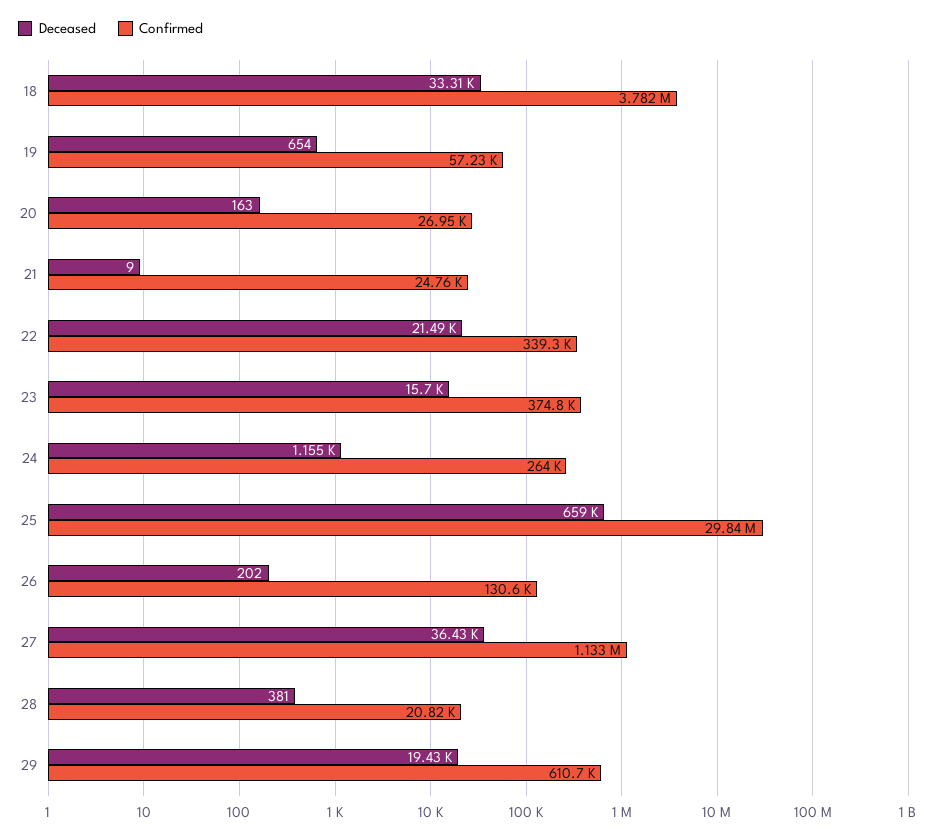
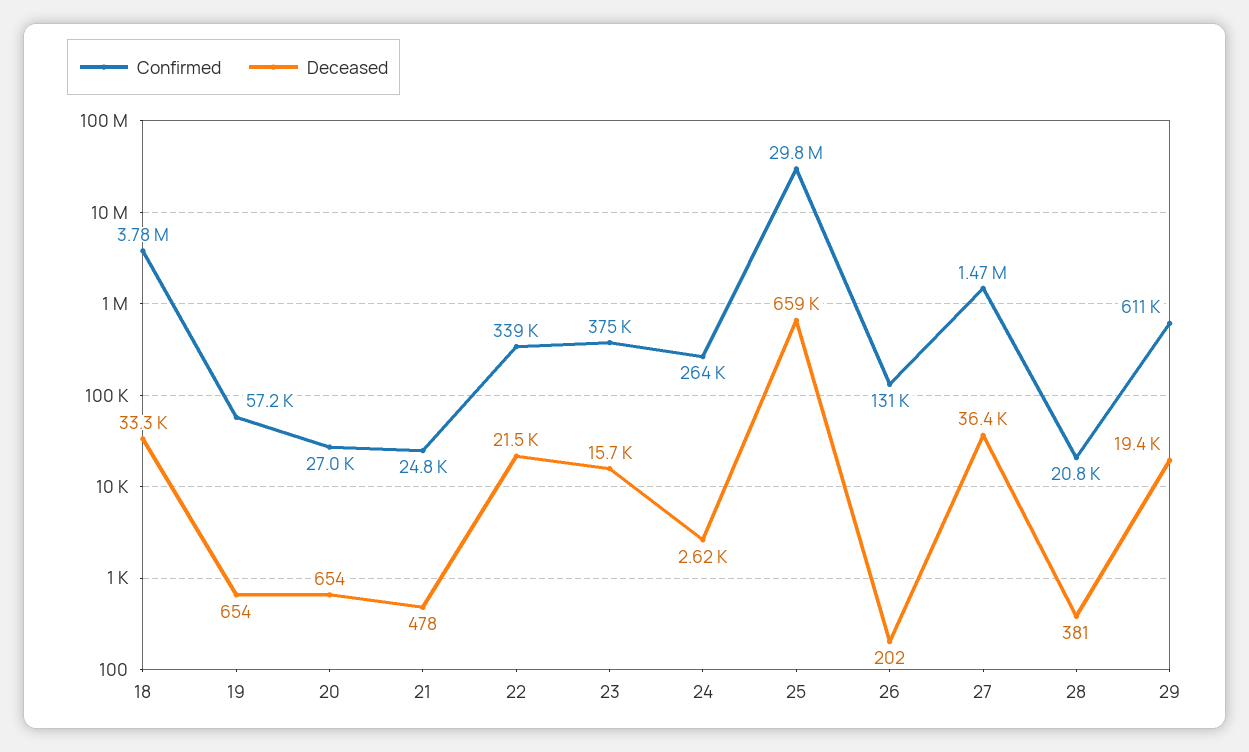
  {
    "Deceased": {
      "18": 33310,
      "19": 654,
-     "20": 163,
+     "20": 654,
-     "21": 9,
+     "21": 478,
      "22": 21490,
      "23": 15700,
-     "24": 1155,
+     "24": 2620,
      "25": 659000,
      "26": 202,
      "27": 36430,
      "28": 381,
      "29": 19430
    },
    "Confirmed": {
      "18": 3782000,
      "19": 57230,
      "20": 26950,
      "21": 24760,
      "22": 339300,
      "23": 374800,
      "24": 264000,
      "25": 29840000,
      "26": 130600,
-     "27": 1133000,
+     "27": 1470000,
      "28": 20820,
      "29": 610700
    }
  }

